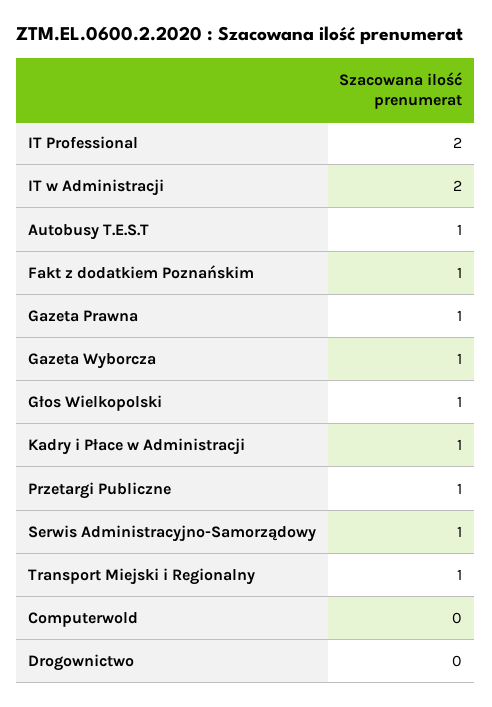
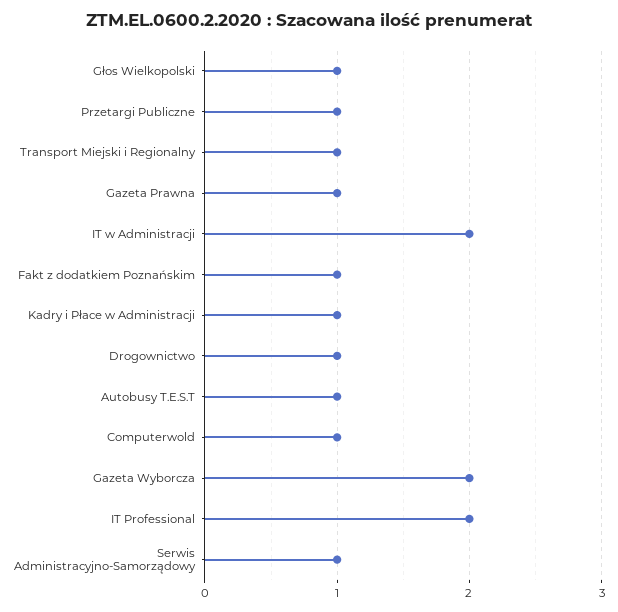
  {
    "IT Professional": 2,
    "IT w Administracji": 2,
    "Autobusy T.E.S.T": 1,
    "Fakt z dodatkiem Poznańskim": 1,
    "Gazeta Prawna": 1,
-   "Gazeta Wyborcza": 1,
+   "Gazeta Wyborcza": 2,
    "Głos Wielkopolski": 1,
    "Kadry i Płace w Administracji": 1,
    "Przetargi Publiczne": 1,
    "Serwis Administracyjno-Samorządowy": 1,
    "Transport Miejski i Regionalny": 1,
-   "Computerwold": 0,
+   "Computerwold": 1,
-   "Drogownictwo": 0
+   "Drogownictwo": 1
  }

